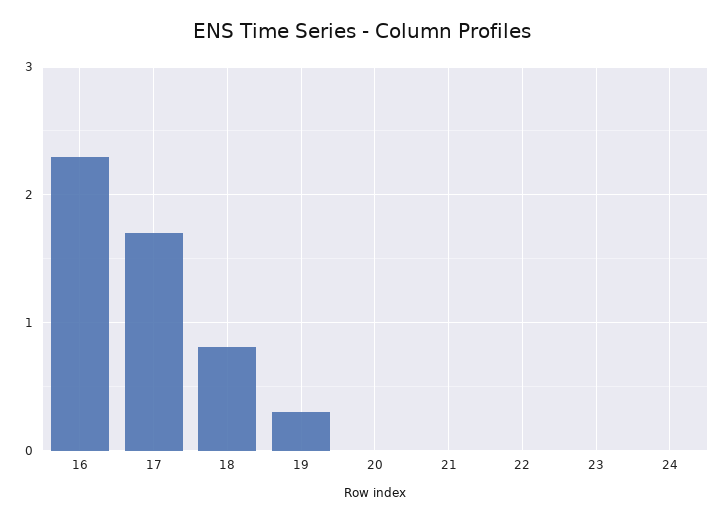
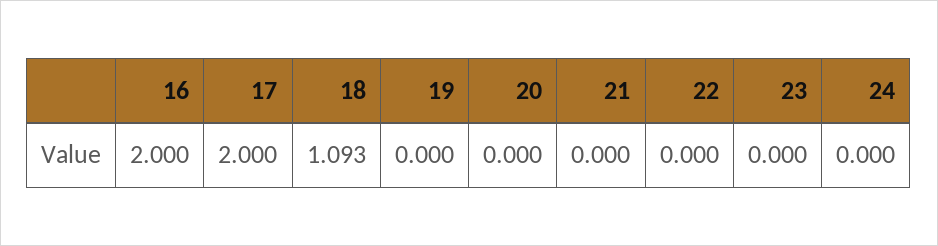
  {
-   "16": 2.3,
+   "16": 2,
-   "17": 1.7,
+   "17": 2,
-   "18": 0.8,
+   "18": 1.093,
-   "19": 0.3,
+   "19": 0,
    "20": 0,
    "21": 0,
    "22": 0,
    "23": 0,
    "24": 0
  }

